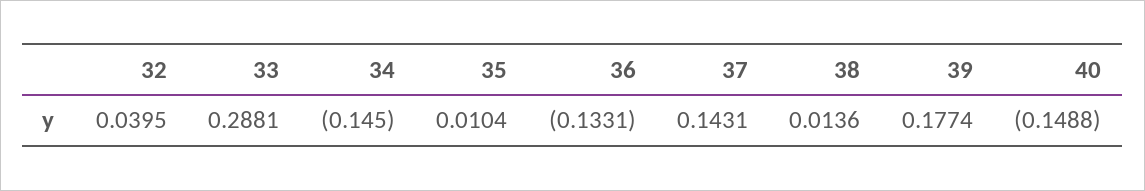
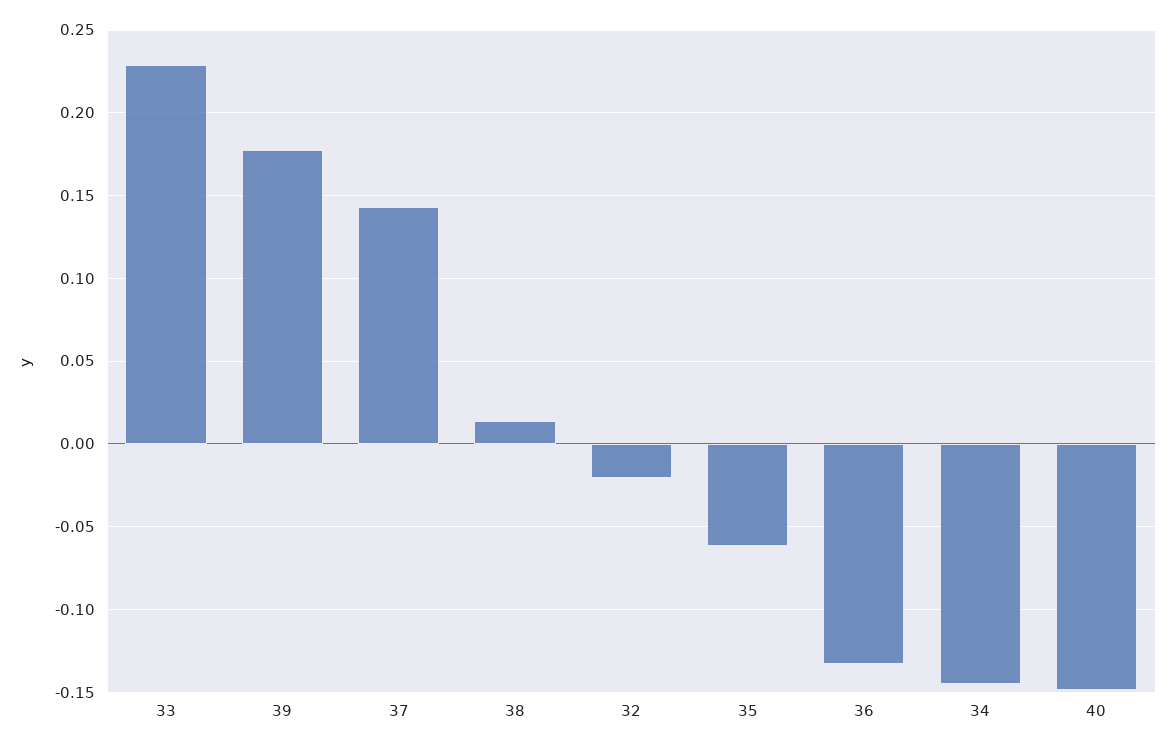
  {
-   "32": 0.0395,
+   "32": -0.02,
-   "33": 0.2881,
+   "33": 0.23,
    "34": -0.145,
-   "35": 0.0104,
+   "35": -0.06,
    "36": -0.1331,
    "37": 0.1431,
    "38": 0.0136,
    "39": 0.1774,
    "40": -0.1488
  }

